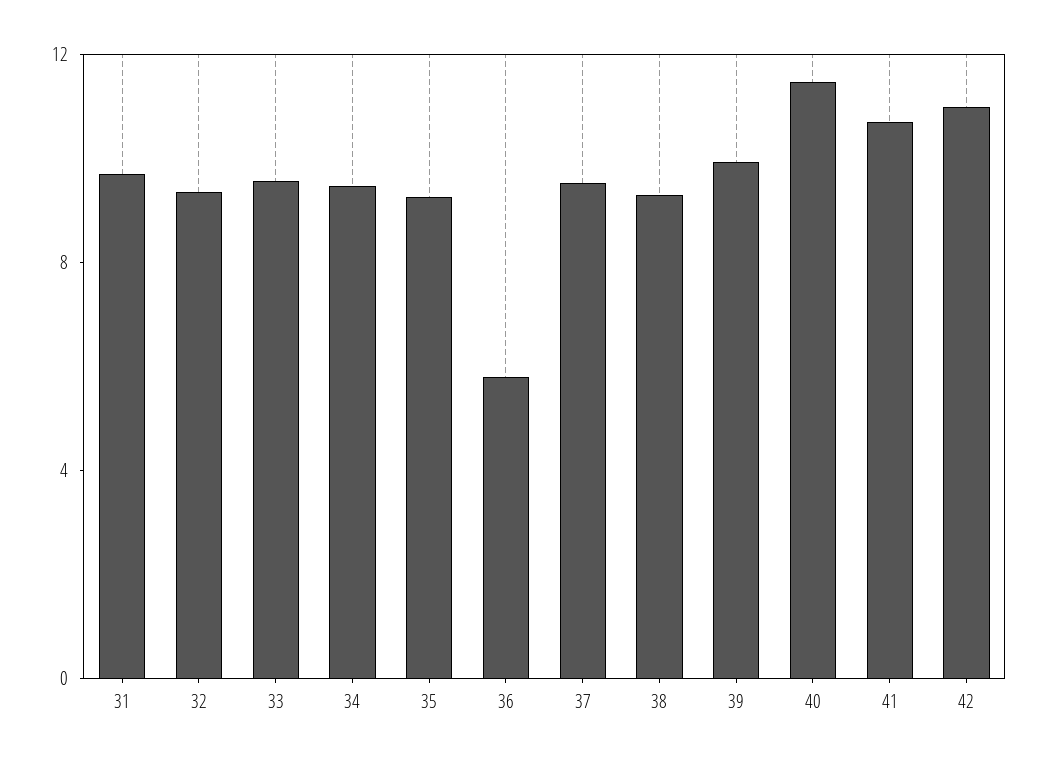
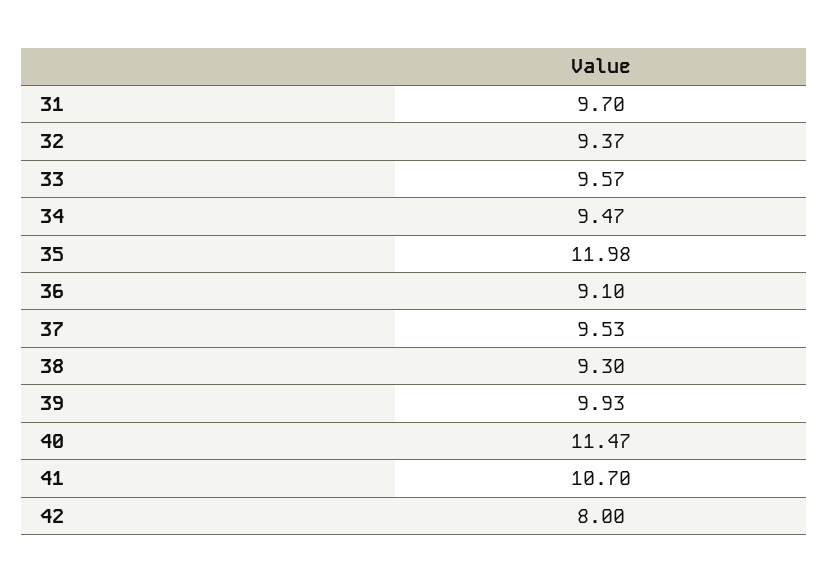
  {
    "31": 9.7,
    "32": 9.37,
    "33": 9.57,
    "34": 9.47,
-   "35": 9,
+   "35": 11.98,
-   "36": 6,
+   "36": 9.1,
    "37": 9.53,
    "38": 9.3,
    "39": 9.93,
    "40": 11.47,
    "41": 10.7,
-   "42": 11
+   "42": 8
  }

